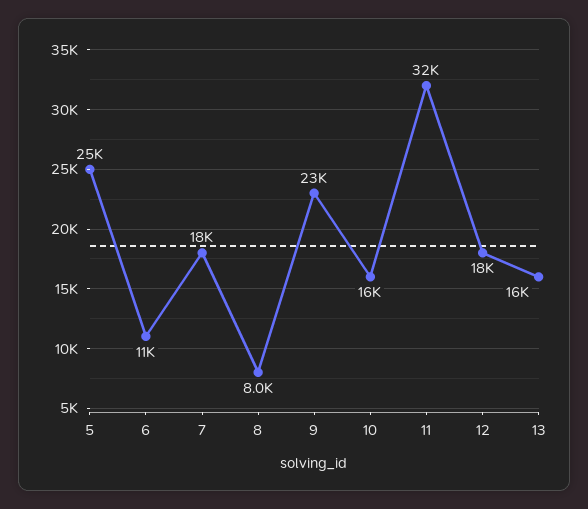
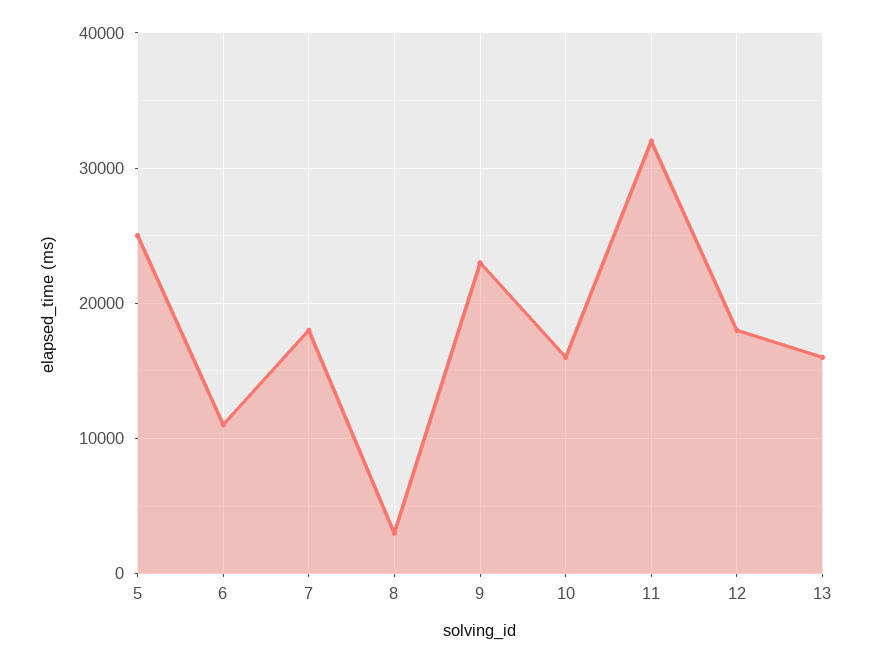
  {
    "5": 25000,
    "6": 11000,
    "7": 18000,
-   "8": 8000,
+   "8": 3000,
    "9": 23000,
    "10": 16000,
    "11": 32000,
    "12": 18000,
    "13": 16000
  }

